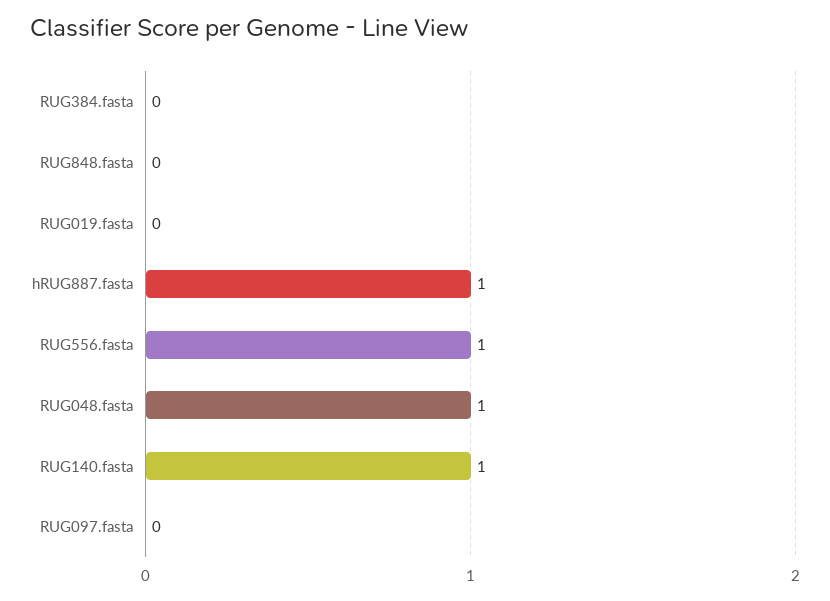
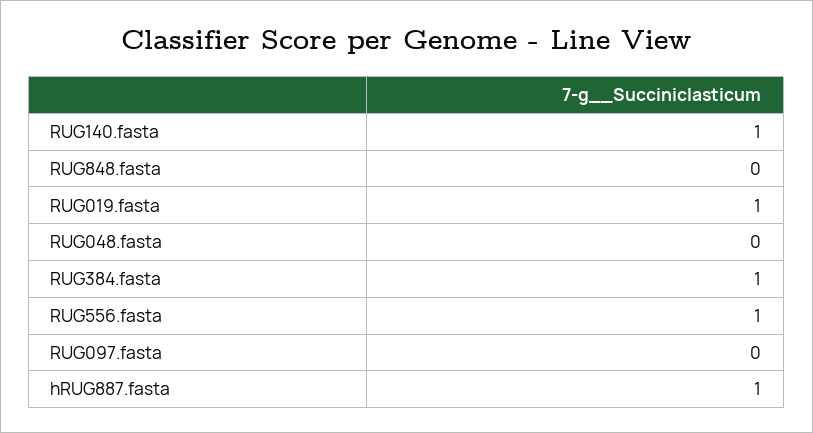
  {
-   "RUG384.fasta": 0,
+   "RUG384.fasta": 1,
    "RUG848.fasta": 0,
-   "RUG019.fasta": 0,
+   "RUG019.fasta": 1,
    "hRUG887.fasta": 1,
    "RUG556.fasta": 1,
-   "RUG048.fasta": 1,
+   "RUG048.fasta": 0,
    "RUG140.fasta": 1,
    "RUG097.fasta": 0
  }

